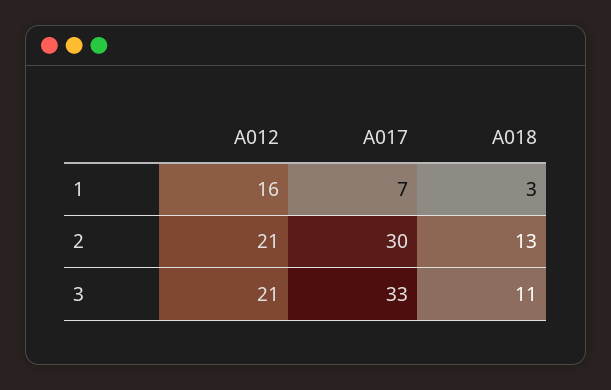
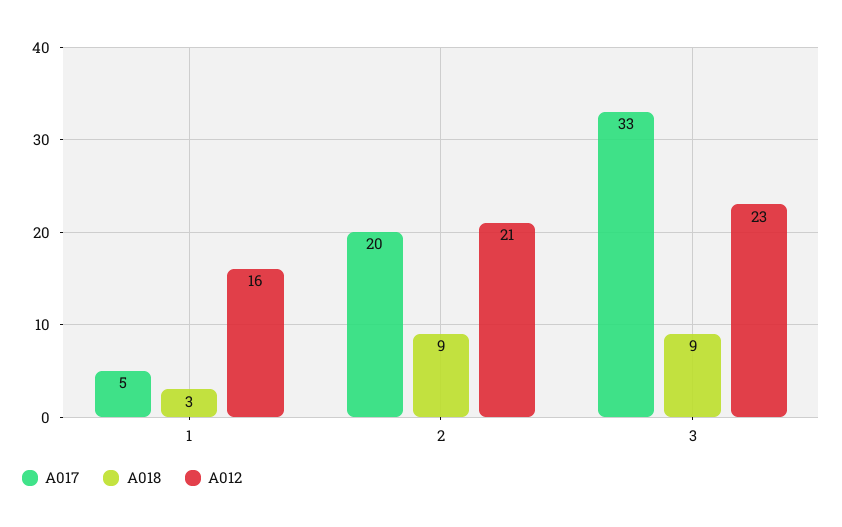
  {
    "A012": {
      "1": 16,
      "2": 21,
-     "3": 21
+     "3": 23
    },
    "A017": {
-     "1": 7,
+     "1": 5,
-     "2": 30,
+     "2": 20,
      "3": 33
    },
    "A018": {
      "1": 3,
-     "2": 13,
+     "2": 9,
-     "3": 11
+     "3": 9
    }
  }

